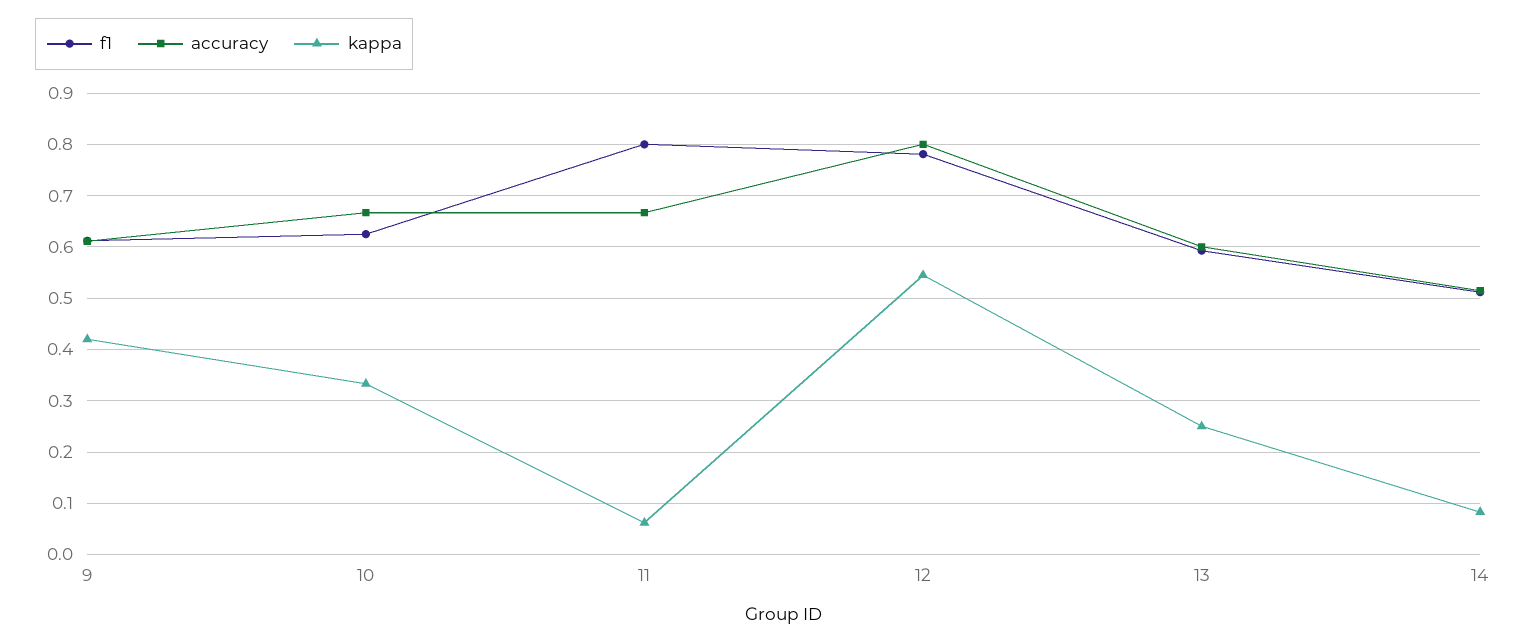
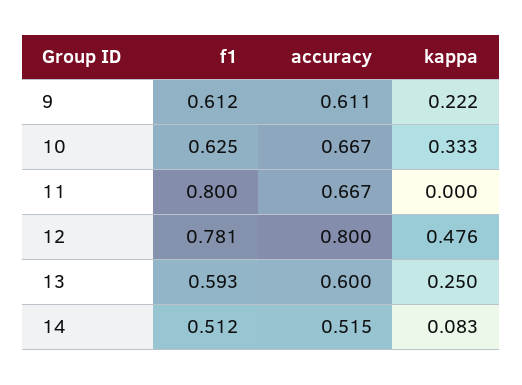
  {
    "f1": {
      "9": 0.612,
      "10": 0.625,
      "11": 0.8,
      "12": 0.781,
      "13": 0.593,
      "14": 0.512
    },
    "accuracy": {
      "9": 0.611,
      "10": 0.667,
      "11": 0.667,
      "12": 0.8,
      "13": 0.6,
      "14": 0.515
    },
    "kappa": {
-     "9": 0.42,
+     "9": 0.222,
      "10": 0.333,
-     "11": 0.06,
+     "11": 0,
-     "12": 0.54,
+     "12": 0.476,
      "13": 0.25,
      "14": 0.083
    }
  }

